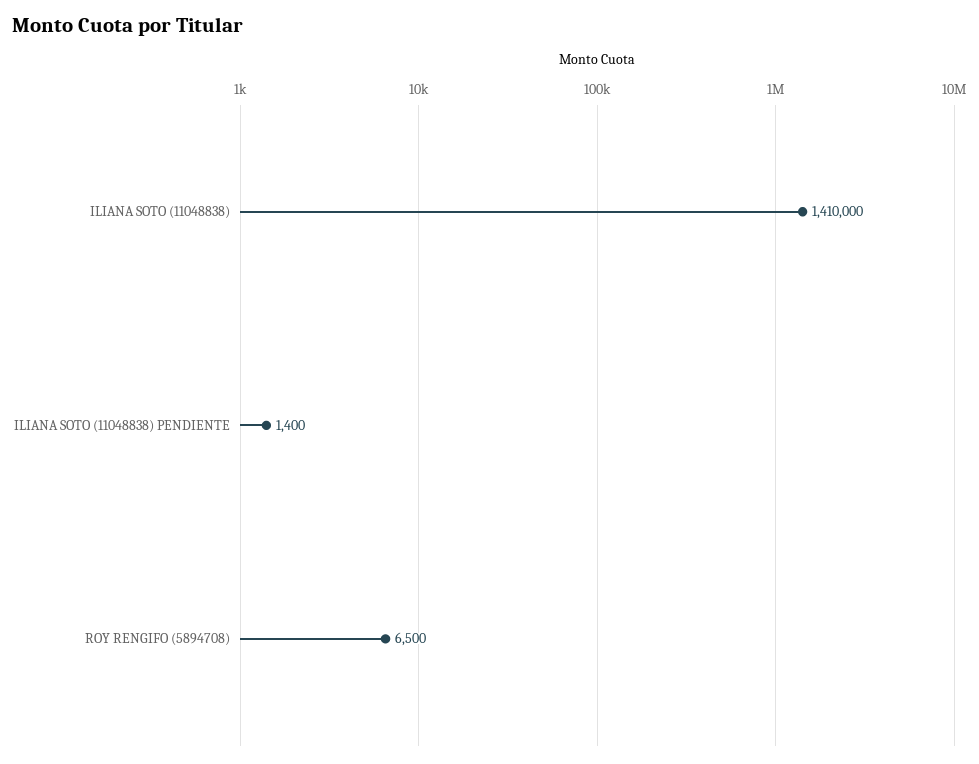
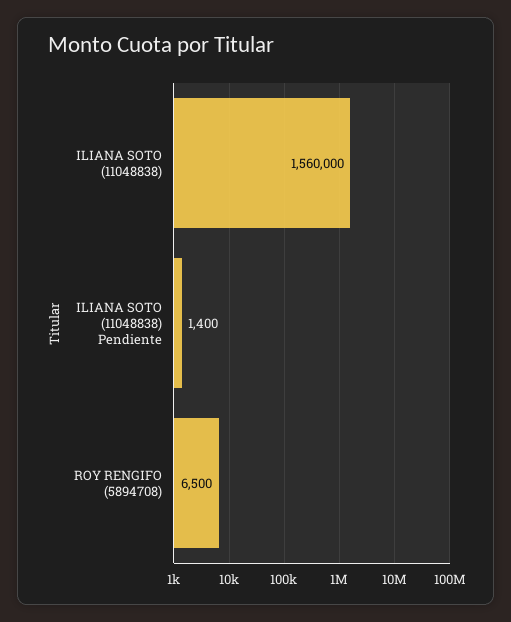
  {
-   "ILIANA SOTO (11048838)": 1410000,
+   "ILIANA SOTO (11048838)": 1560000,
    "ILIANA SOTO (11048838) PENDIENTE": 1400,
    "ROY RENGIFO (5894708)": 6500
  }

